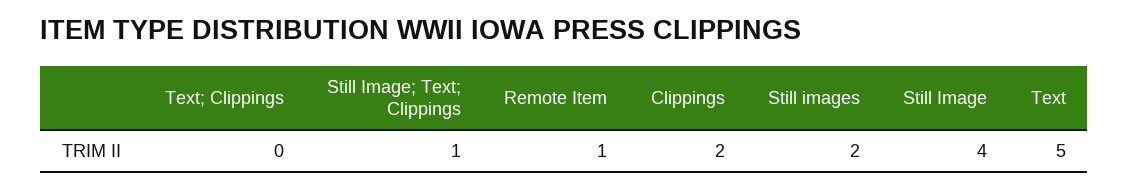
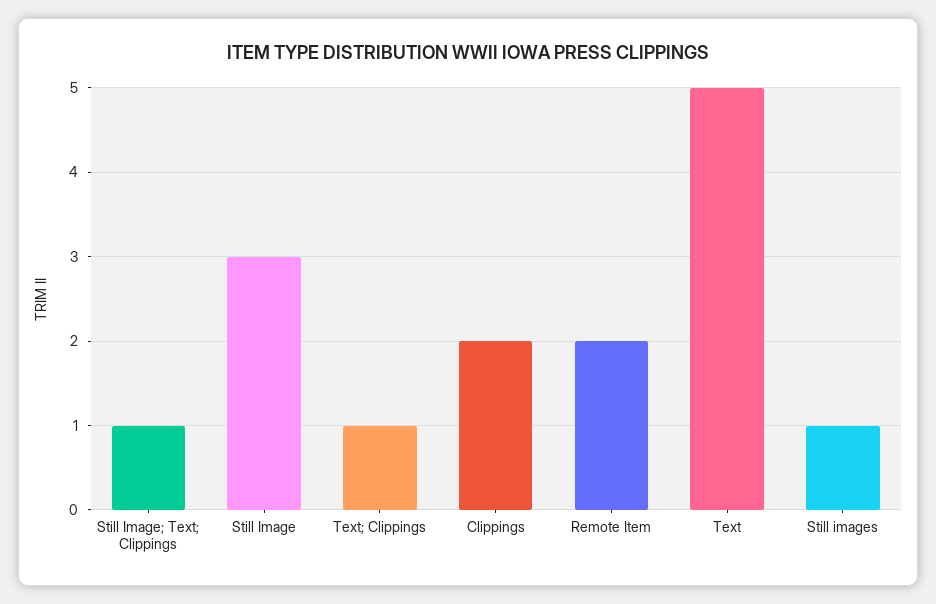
  {
-   "Text; Clippings": 0,
+   "Text; Clippings": 1,
    "Still Image; Text; Clippings": 1,
-   "Remote Item": 1,
+   "Remote Item": 2,
    "Clippings": 2,
-   "Still images": 2,
+   "Still images": 1,
-   "Still Image": 4,
+   "Still Image": 3,
    "Text": 5
  }

